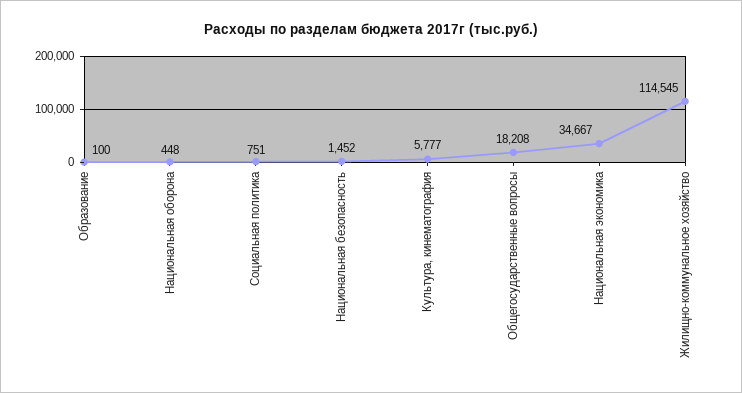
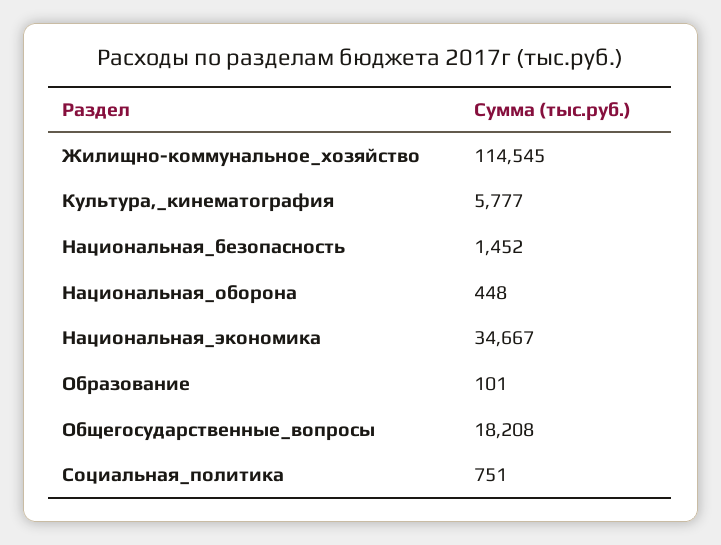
  {
-   "Образование": 100,
+   "Образование": 101,
    "Национальная оборона": 448,
    "Социальная политика": 751,
    "Национальная безопасность": 1452,
    "Культура, кинематография": 5777,
    "Общегосударственные вопросы": 18208,
    "Национальная экономика": 34667,
    "Жилищно-коммунальное хозяйство": 114545
  }

